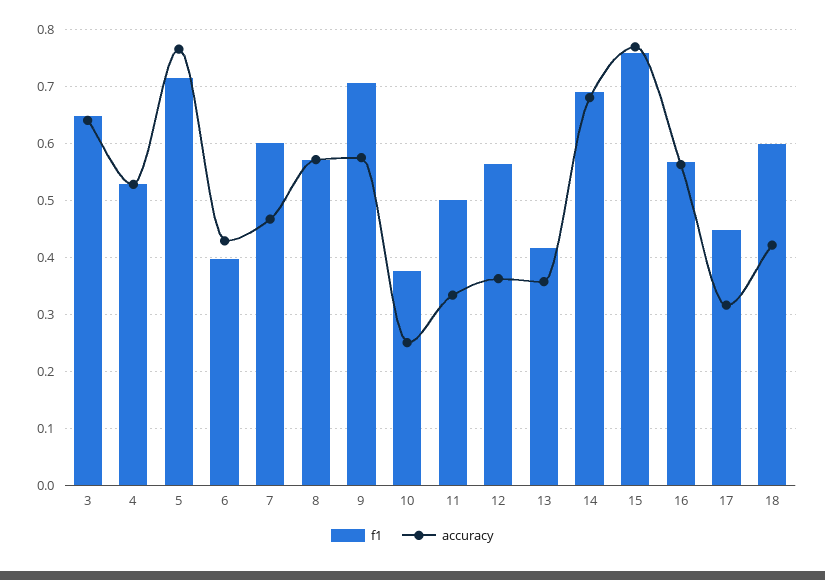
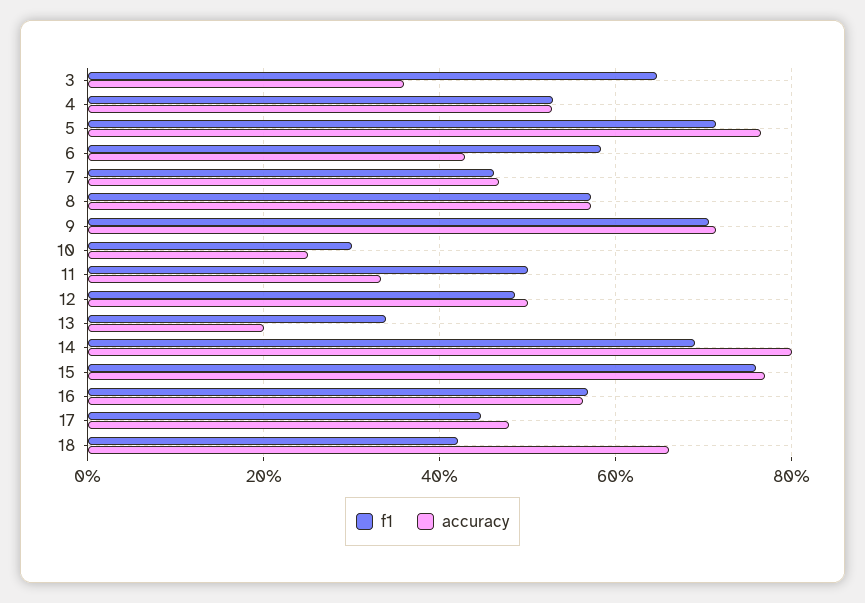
  {
    "f1": {
      "3": 0.64,
      "4": 0.52,
      "5": 0.72,
-     "6": 0.4,
+     "6": 0.58,
-     "7": 0.6,
+     "7": 0.46,
      "8": 0.58,
      "9": 0.7,
-     "10": 0.38,
+     "10": 0.3,
      "11": 0.5,
-     "12": 0.56,
+     "12": 0.48,
-     "13": 0.42,
+     "13": 0.34,
      "14": 0.68,
      "15": 0.76,
      "16": 0.56,
      "17": 0.44,
-     "18": 0.6
+     "18": 0.42
    },
    "accuracy": {
-     "3": 0.64,
+     "3": 0.36,
      "4": 0.52,
      "5": 0.76,
      "6": 0.42,
      "7": 0.46,
      "8": 0.58,
-     "9": 0.58,
+     "9": 0.72,
      "10": 0.26,
      "11": 0.34,
-     "12": 0.36,
+     "12": 0.5,
-     "13": 0.36,
+     "13": 0.2,
-     "14": 0.68,
+     "14": 0.8,
      "15": 0.76,
      "16": 0.56,
-     "17": 0.32,
+     "17": 0.48,
-     "18": 0.42
+     "18": 0.66
    }
  }

